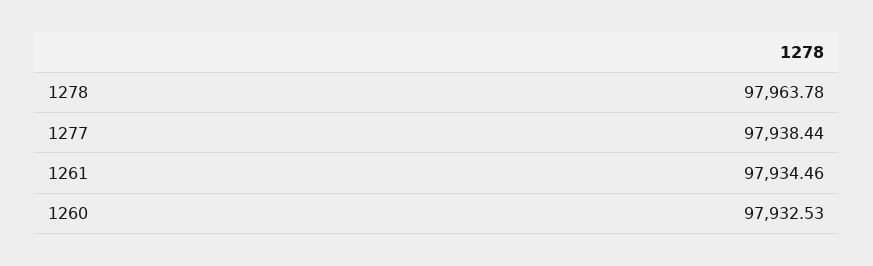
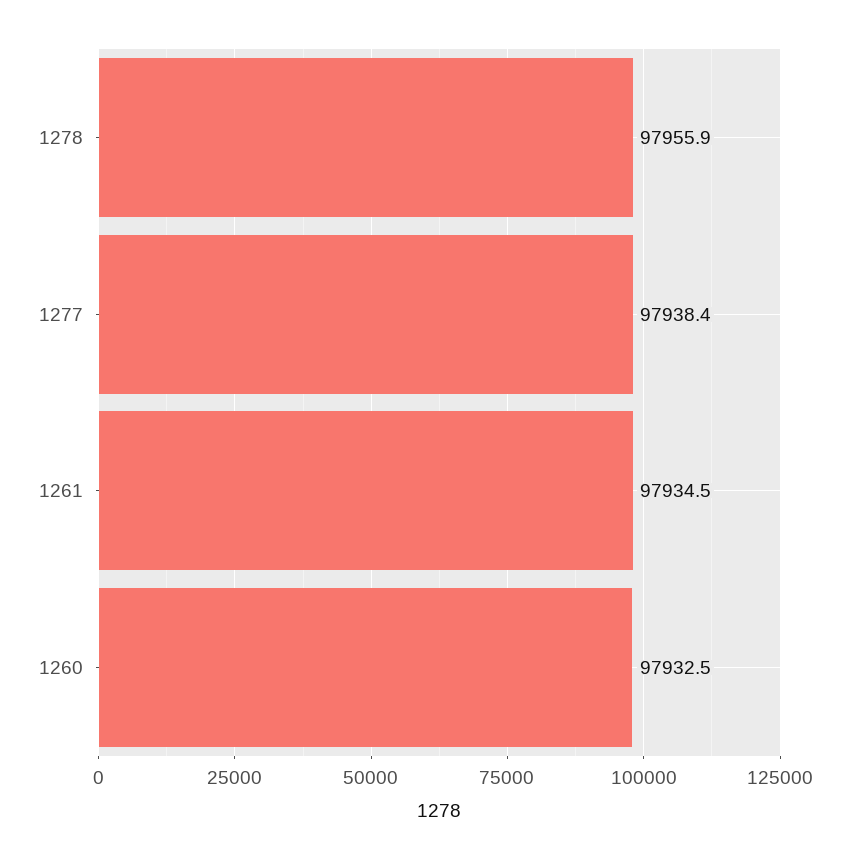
  {
-   "1278": 97963.78,
+   "1278": 97955.9,
    "1277": 97938.44,
    "1261": 97934.46,
    "1260": 97932.53
  }

